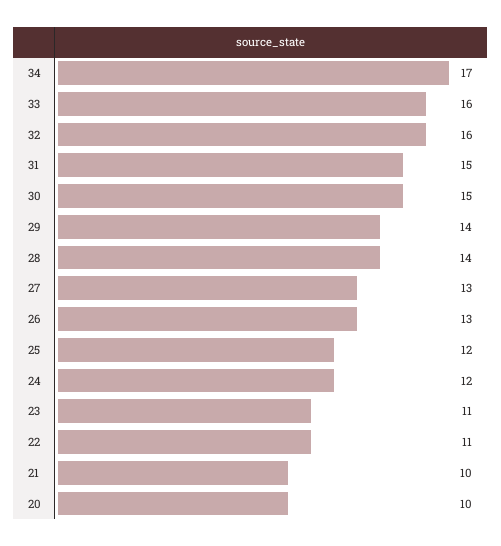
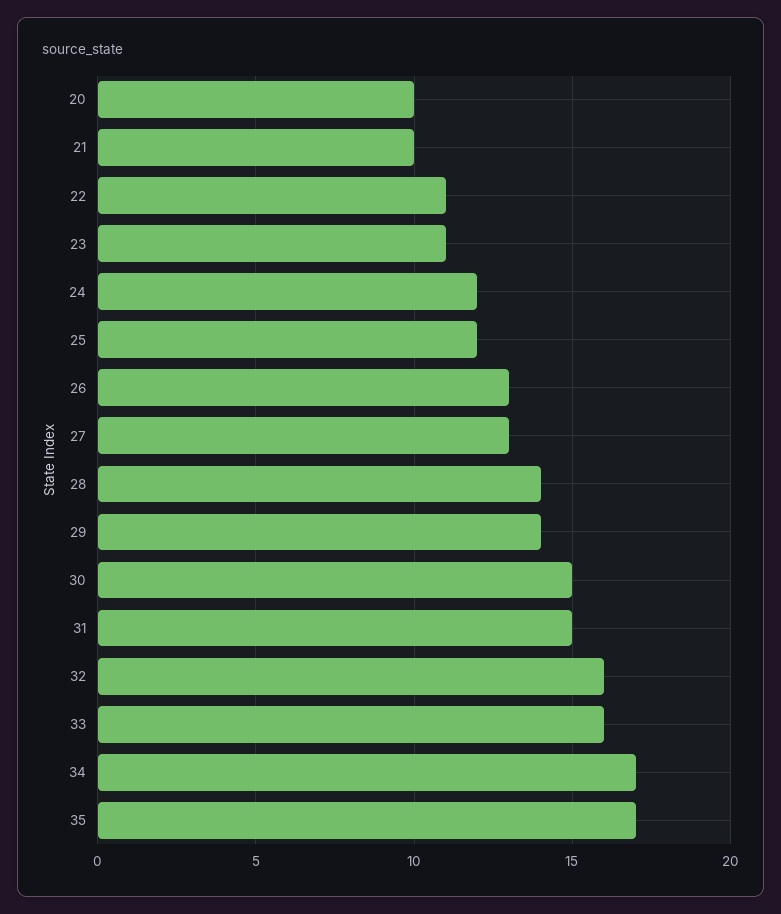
  {
    "34": 17,
    "33": 16,
    "32": 16,
    "31": 15,
    "30": 15,
    "29": 14,
    "28": 14,
    "27": 13,
    "26": 13,
    "25": 12,
    "24": 12,
    "23": 11,
    "22": 11,
    "21": 10,
-   "20": 10
+   "20": 10,
+   "35": 17
  }

